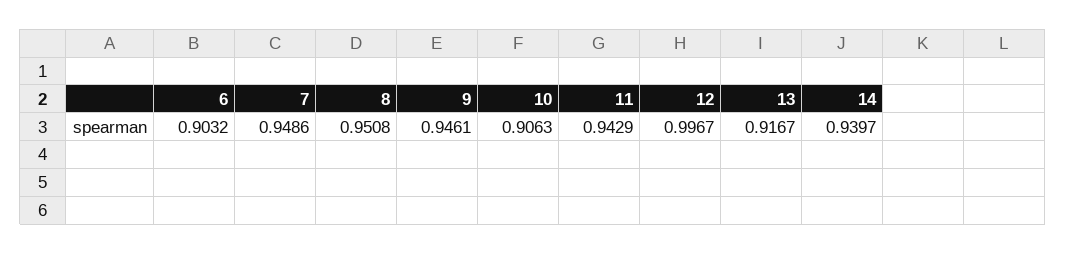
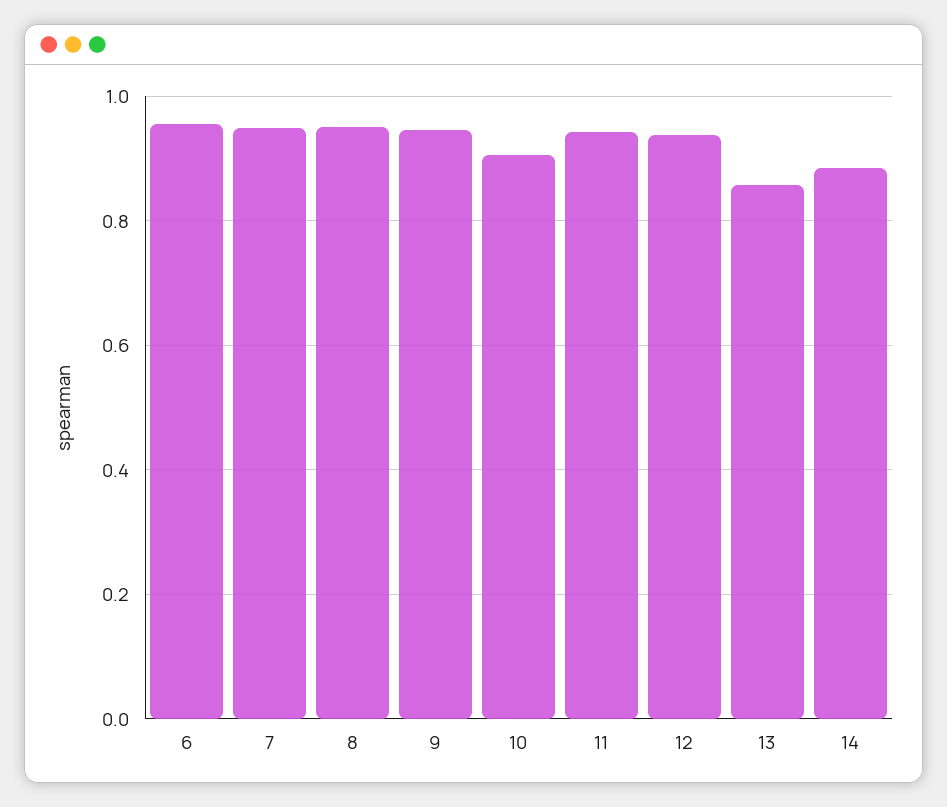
  {
-   "6": 0.9032,
+   "6": 0.96,
    "7": 0.9486,
    "8": 0.9508,
    "9": 0.9461,
    "10": 0.9063,
    "11": 0.9429,
-   "12": 0.9967,
+   "12": 0.94,
-   "13": 0.9167,
+   "13": 0.86,
-   "14": 0.9397
+   "14": 0.88
  }

